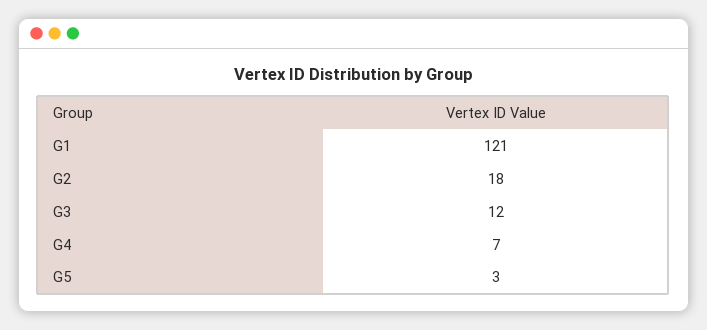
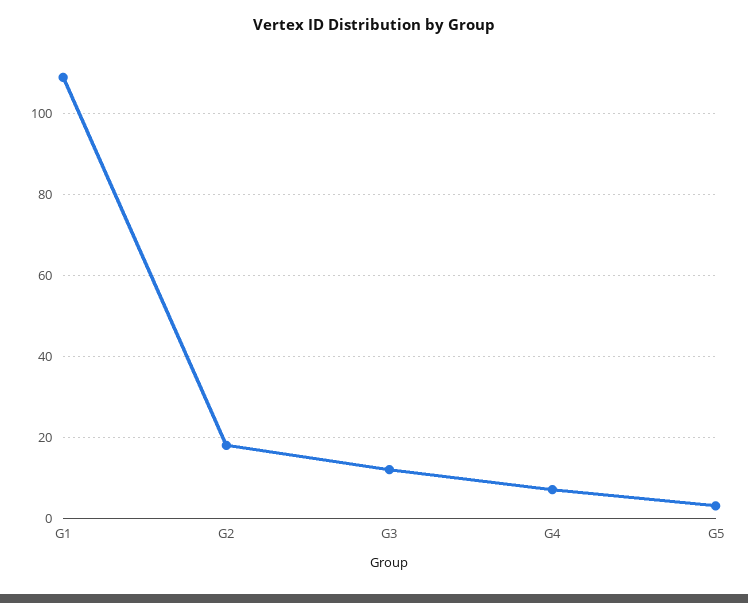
  {
-   "G1": 121,
+   "G1": 110,
    "G2": 18,
    "G3": 12,
    "G4": 7,
    "G5": 3
  }

